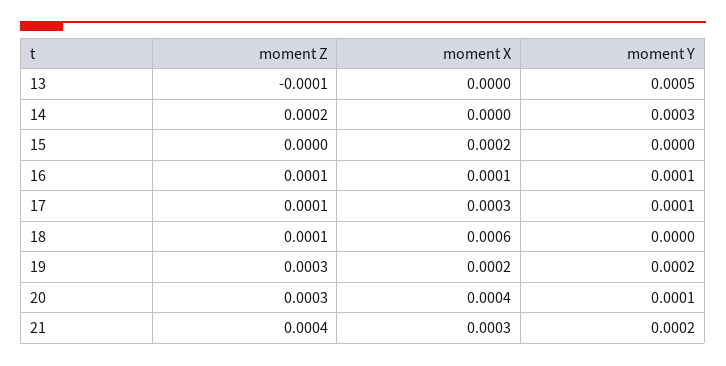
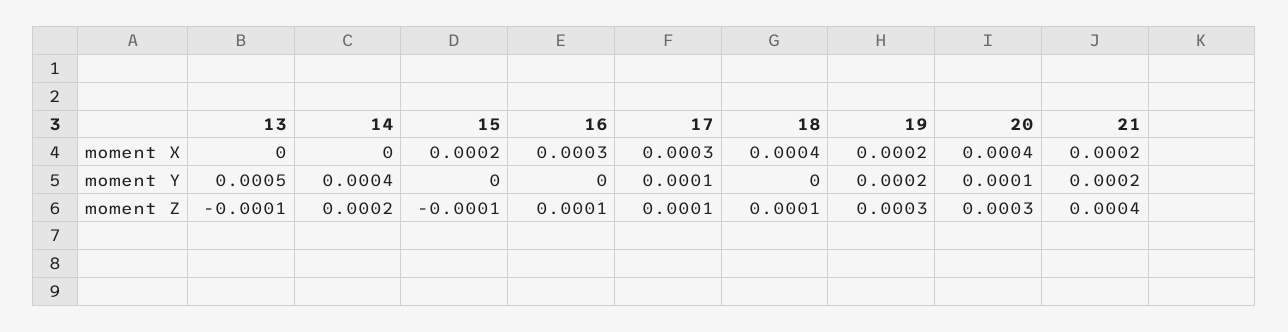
  {
    "moment Z": {
      "13": -0.0001,
      "14": 0.0002,
-     "15": 0,
+     "15": -0.0001,
      "16": 0.0001,
      "17": 0.0001,
      "18": 0.0001,
      "19": 0.0003,
      "20": 0.0003,
      "21": 0.0004
    },
    "moment X": {
      "13": 0,
      "14": 0,
      "15": 0.0002,
-     "16": 0.0001,
+     "16": 0.0003,
      "17": 0.0003,
-     "18": 0.0006,
+     "18": 0.0004,
      "19": 0.0002,
      "20": 0.0004,
-     "21": 0.0003
+     "21": 0.0002
    },
    "moment Y": {
      "13": 0.0005,
-     "14": 0.0003,
+     "14": 0.0004,
      "15": 0,
-     "16": 0.0001,
+     "16": 0,
      "17": 0.0001,
      "18": 0,
      "19": 0.0002,
      "20": 0.0001,
      "21": 0.0002
    }
  }

